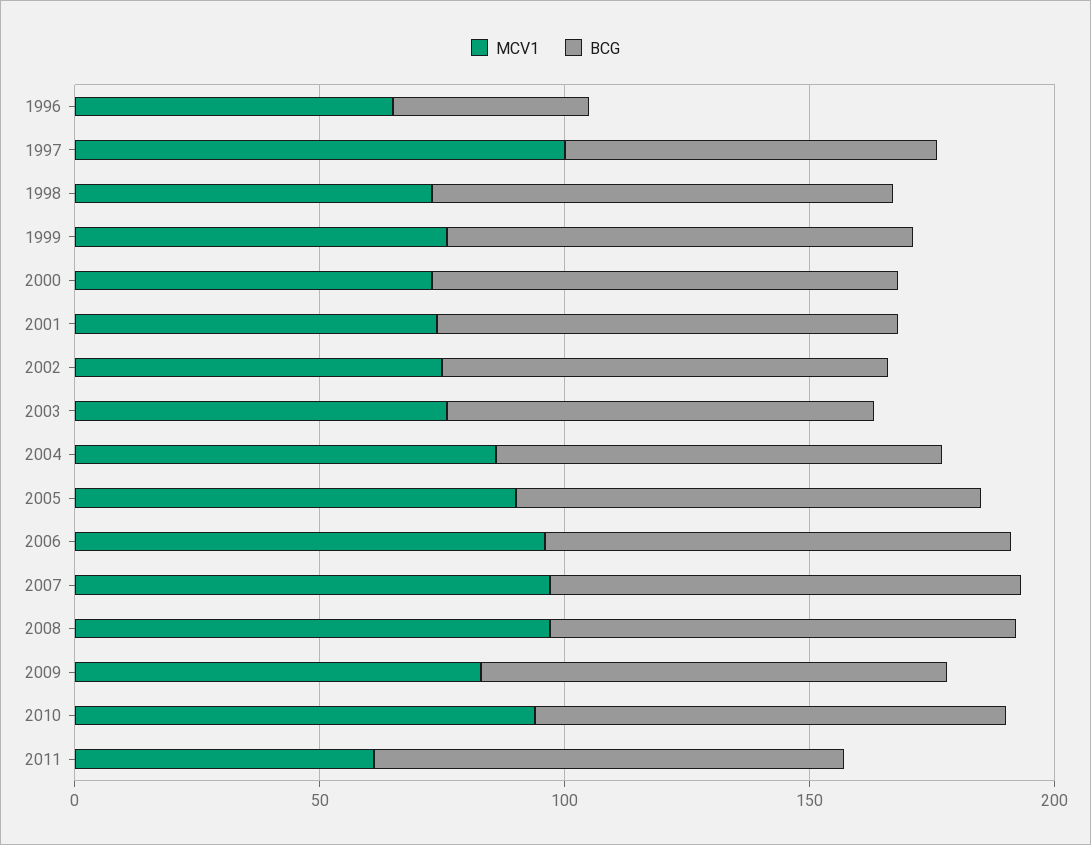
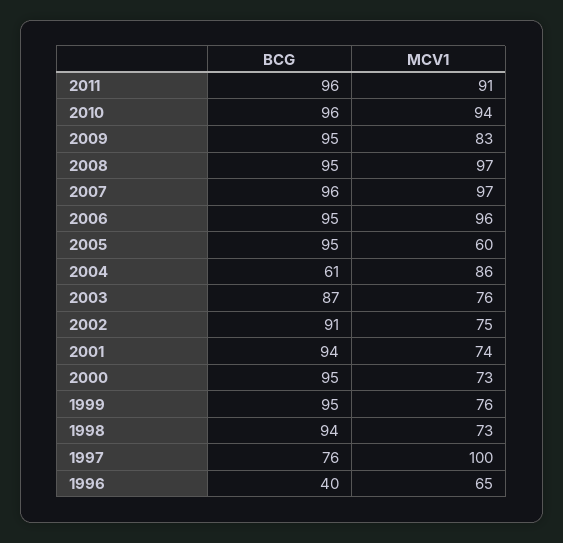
  {
    "MCV1": {
      "1996": 65,
      "1997": 100,
      "1998": 73,
      "1999": 76,
      "2000": 73,
      "2001": 74,
      "2002": 75,
      "2003": 76,
      "2004": 86,
-     "2005": 90,
+     "2005": 60,
      "2006": 96,
      "2007": 97,
      "2008": 97,
      "2009": 83,
      "2010": 94,
-     "2011": 60
+     "2011": 91
    },
    "BCG": {
      "1996": 40,
      "1997": 76,
      "1998": 94,
      "1999": 95,
      "2000": 95,
      "2001": 94,
      "2002": 91,
      "2003": 87,
-     "2004": 90,
+     "2004": 61,
      "2005": 95,
      "2006": 95,
      "2007": 96,
      "2008": 95,
      "2009": 95,
      "2010": 96,
      "2011": 96
    }
  }

